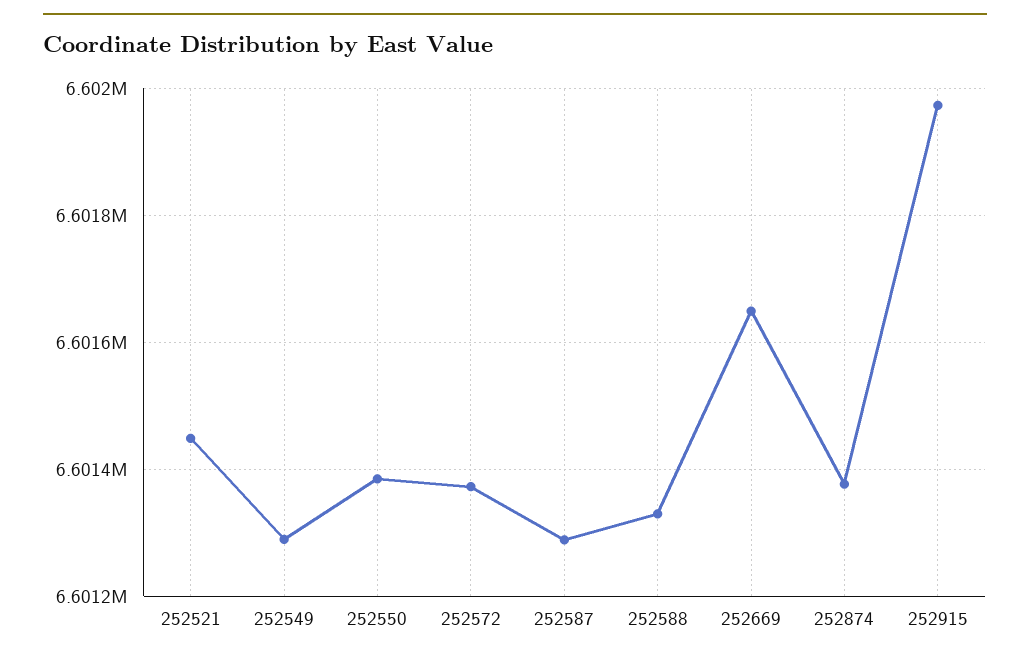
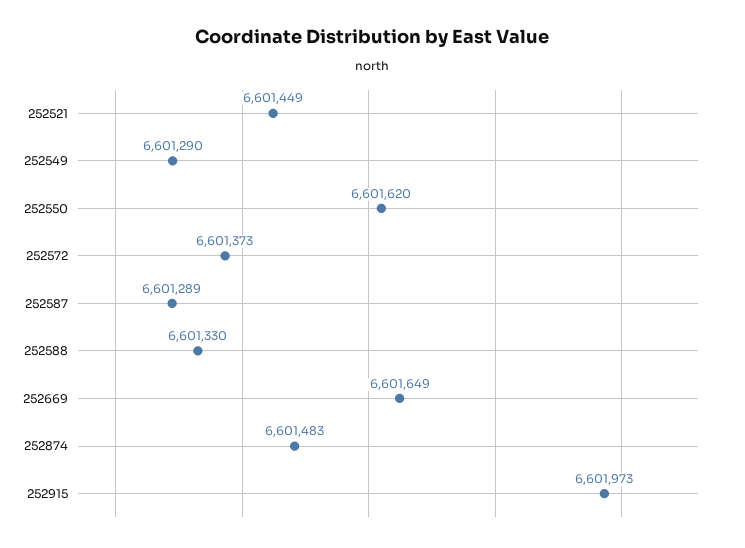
  {
    "252521": 6601449,
    "252549": 6601290,
-   "252550": 6601380,
+   "252550": 6601620,
    "252572": 6601373,
    "252587": 6601289,
    "252588": 6601330,
    "252669": 6601649,
-   "252874": 6601380,
+   "252874": 6601483,
    "252915": 6601973
  }

